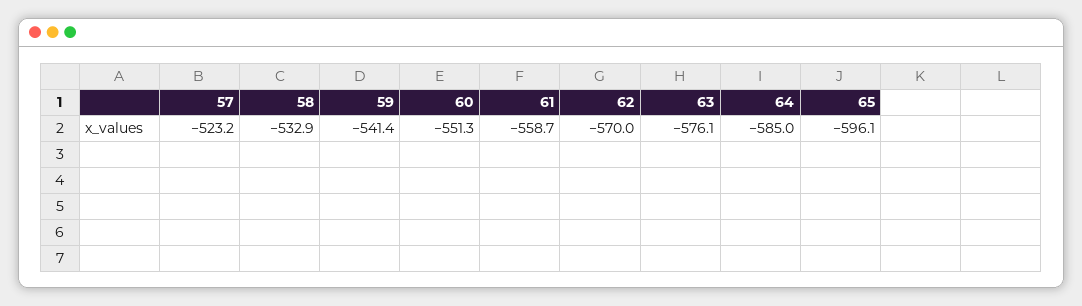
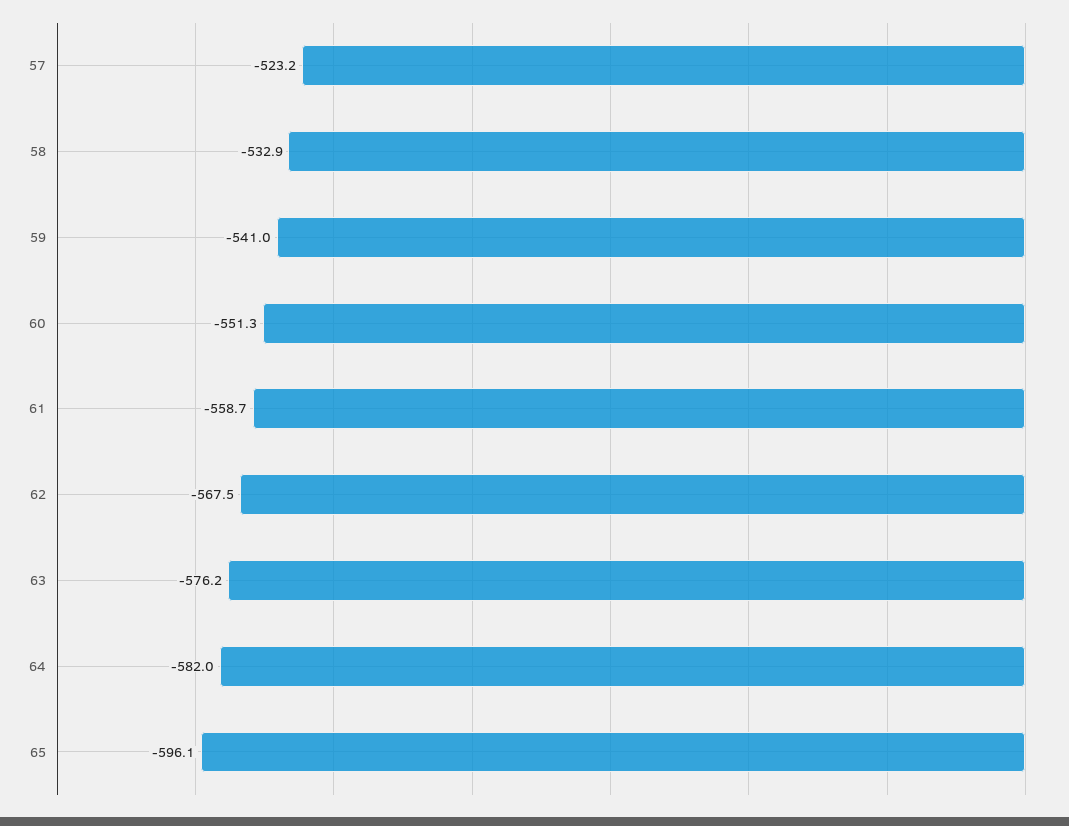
  {
    "57": -523.2,
    "58": -532.9,
-   "59": -541.4,
+   "59": -541,
    "60": -551.3,
    "61": -558.7,
-   "62": -570,
+   "62": -567.5,
-   "63": -576.1,
+   "63": -576.2,
-   "64": -585,
+   "64": -582,
    "65": -596.1
  }

